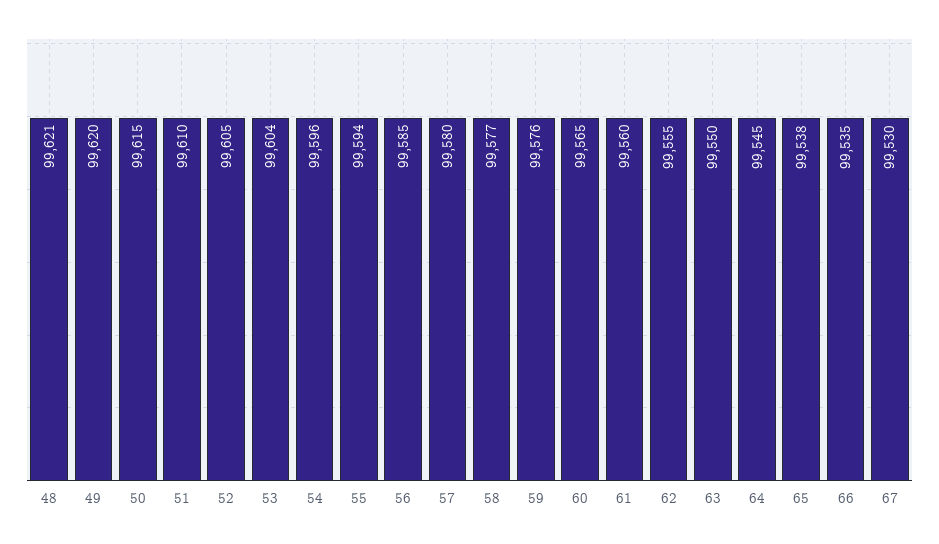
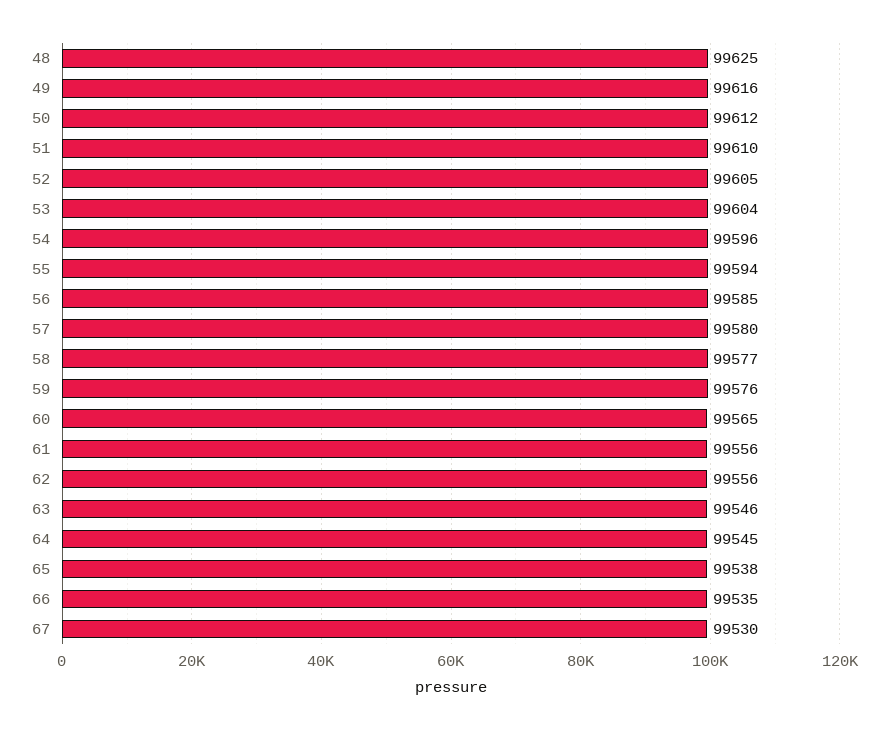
  {
-   "48": 99621,
+   "48": 99625,
-   "49": 99620,
+   "49": 99616,
-   "50": 99615,
+   "50": 99612,
    "51": 99610,
    "52": 99605,
    "53": 99604,
    "54": 99596,
    "55": 99594,
    "56": 99585,
    "57": 99580,
    "58": 99577,
    "59": 99576,
    "60": 99565,
-   "61": 99560,
+   "61": 99556,
-   "62": 99555,
+   "62": 99556,
-   "63": 99550,
+   "63": 99546,
    "64": 99545,
    "65": 99538,
    "66": 99535,
    "67": 99530
  }

